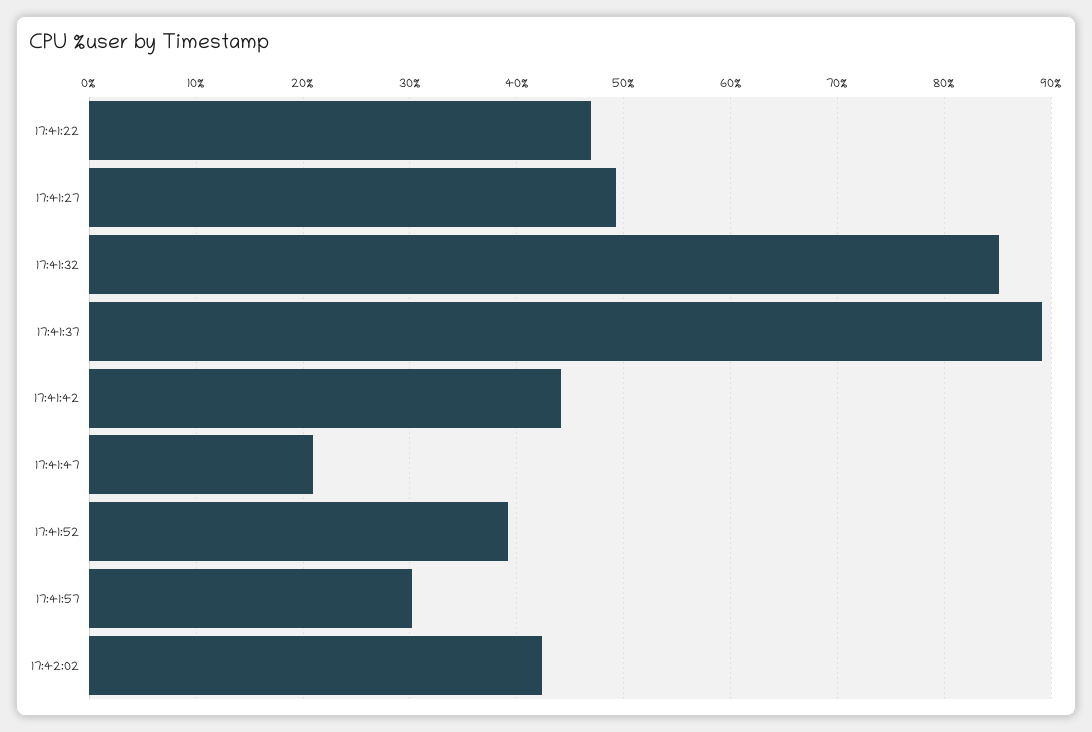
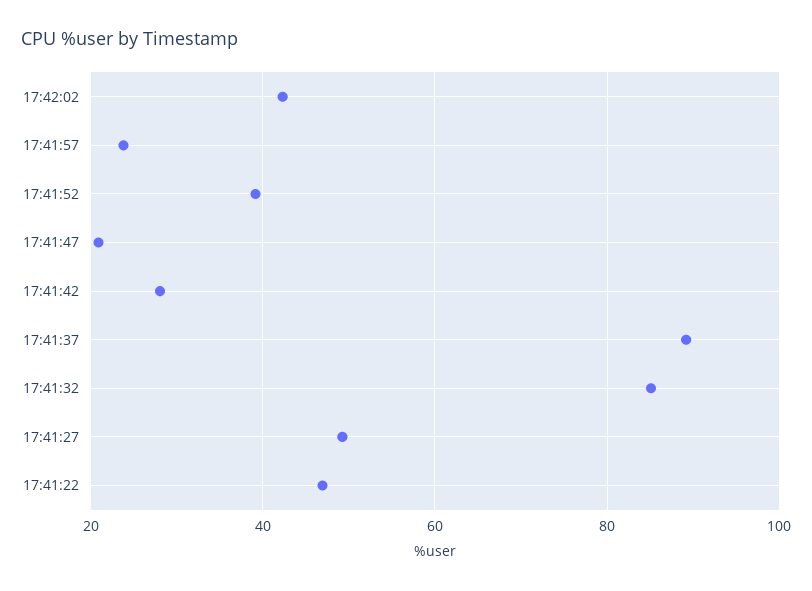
  {
    "17:41:22": 47,
    "17:41:27": 49,
    "17:41:32": 85,
    "17:41:37": 89,
-   "17:41:42": 44,
+   "17:41:42": 28,
    "17:41:47": 21,
    "17:41:52": 39,
-   "17:41:57": 30,
+   "17:41:57": 24,
    "17:42:02": 42
  }

